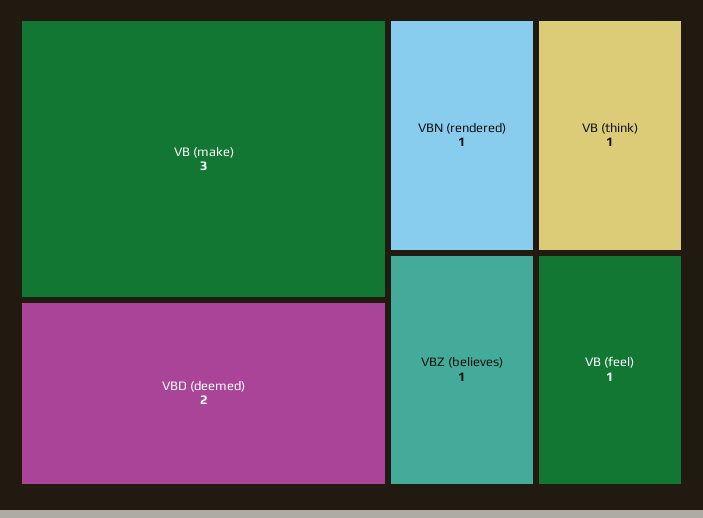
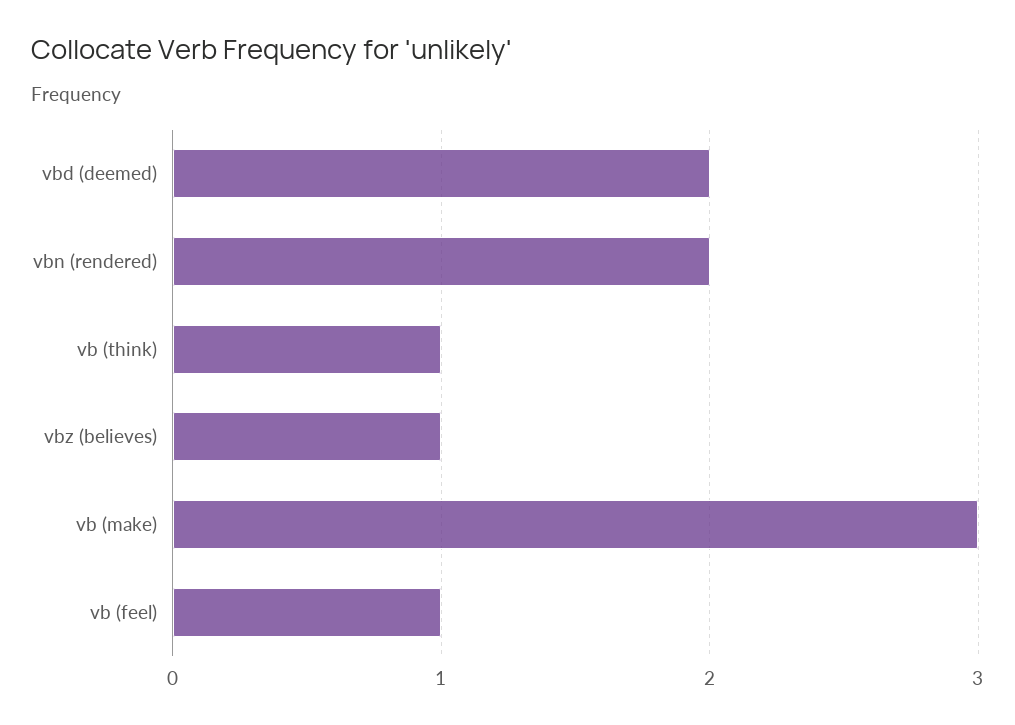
  {
    "VB (make)": 3,
    "VBD (deemed)": 2,
-   "VBN (rendered)": 1,
+   "VBN (rendered)": 2,
    "VB (think)": 1,
    "VBZ (believes)": 1,
    "VB (feel)": 1
  }

